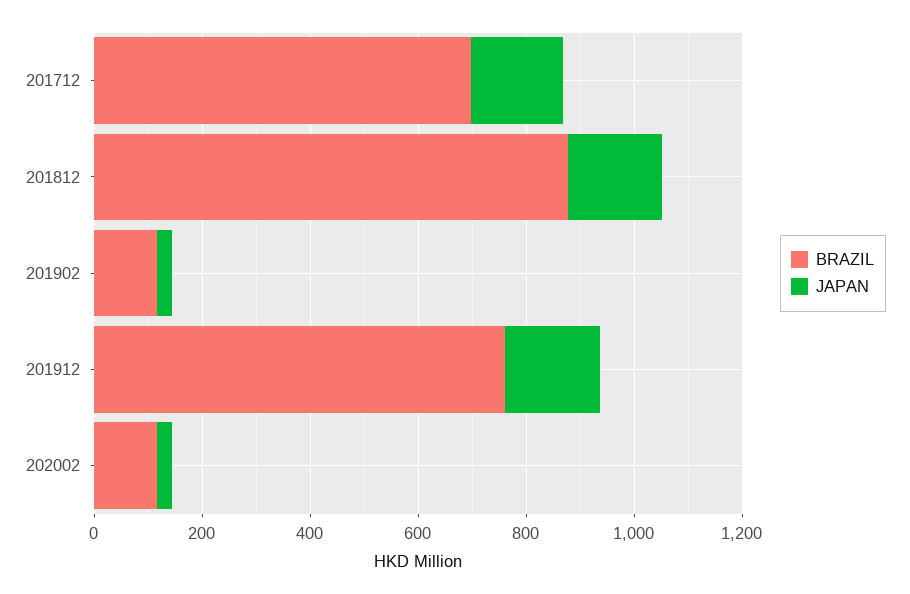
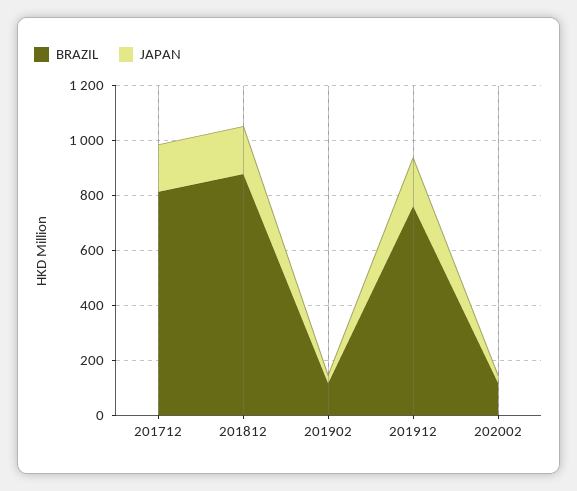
  {
    "BRAZIL": {
-     "201712": 700,
+     "201712": 800,
      "201812": 900,
      "201902": 100,
      "201912": 750,
      "202002": 100
    },
    "JAPAN": {
      "201712": 150,
      "201812": 150,
      "201902": 50,
      "201912": 200,
      "202002": 50
    }
  }

